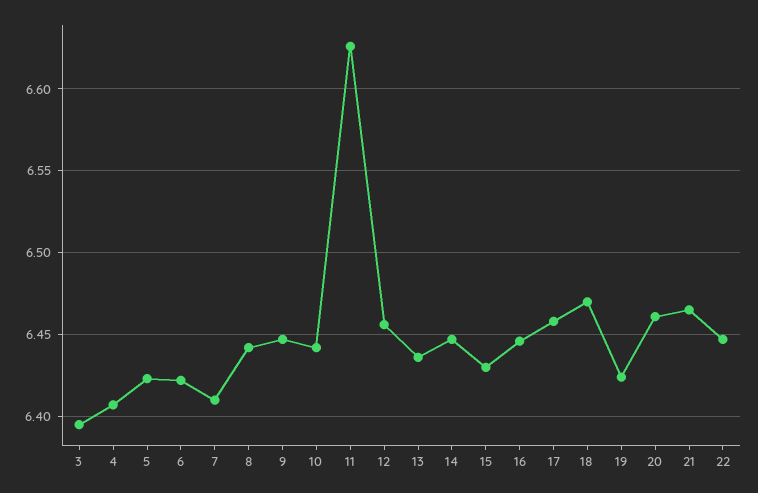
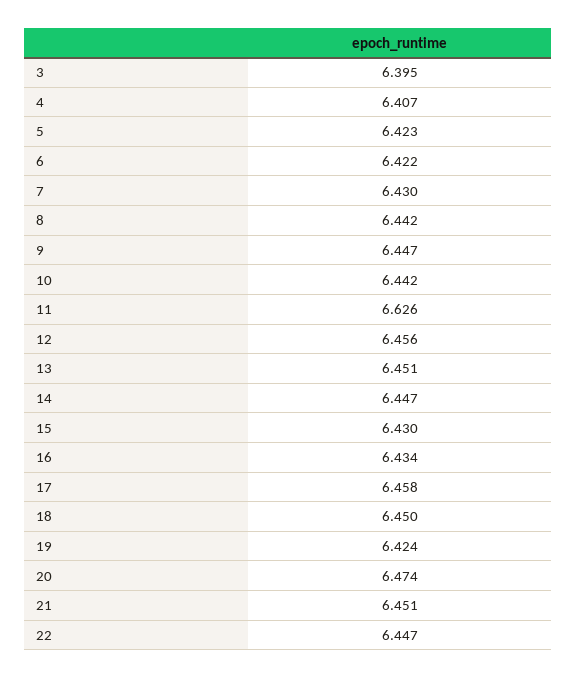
  {
    "3": 6.395,
    "4": 6.407,
    "5": 6.423,
    "6": 6.422,
-   "7": 6.41,
+   "7": 6.43,
    "8": 6.442,
    "9": 6.447,
    "10": 6.442,
    "11": 6.626,
    "12": 6.456,
-   "13": 6.435,
+   "13": 6.451,
    "14": 6.447,
    "15": 6.43,
-   "16": 6.445,
+   "16": 6.434,
    "17": 6.458,
-   "18": 6.47,
+   "18": 6.45,
    "19": 6.424,
-   "20": 6.46,
+   "20": 6.474,
-   "21": 6.465,
+   "21": 6.451,
    "22": 6.447
  }

